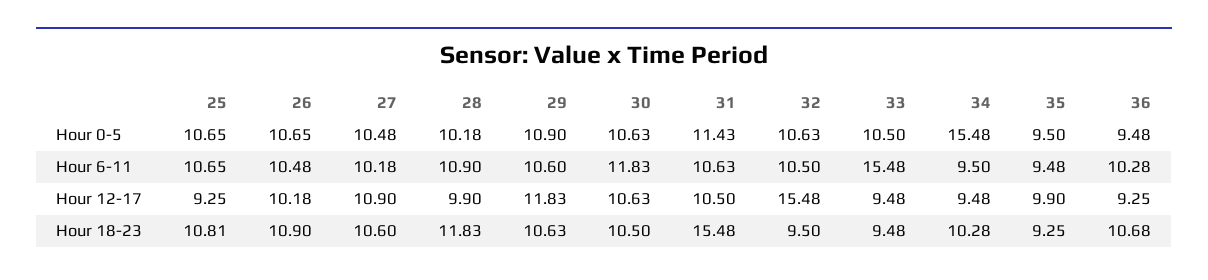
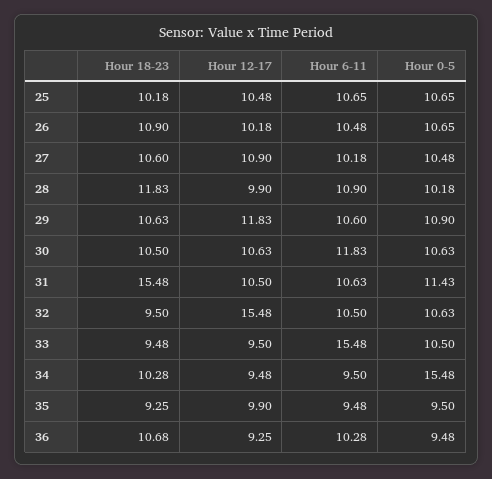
  {
    "25": {
      "Hour 0-5": 10.65,
      "Hour 6-11": 10.65,
-     "Hour 12-17": 9.25,
+     "Hour 12-17": 10.48,
-     "Hour 18-23": 10.81
+     "Hour 18-23": 10.18
    },
    "26": {
      "Hour 0-5": 10.65,
      "Hour 6-11": 10.48,
      "Hour 12-17": 10.18,
      "Hour 18-23": 10.9
    },
    "27": {
      "Hour 0-5": 10.48,
      "Hour 6-11": 10.18,
      "Hour 12-17": 10.9,
      "Hour 18-23": 10.6
    },
    "28": {
      "Hour 0-5": 10.18,
      "Hour 6-11": 10.9,
      "Hour 12-17": 9.9,
      "Hour 18-23": 11.83
    },
    "29": {
      "Hour 0-5": 10.9,
      "Hour 6-11": 10.6,
      "Hour 12-17": 11.83,
      "Hour 18-23": 10.63
    },
    "30": {
      "Hour 0-5": 10.63,
      "Hour 6-11": 11.83,
      "Hour 12-17": 10.63,
      "Hour 18-23": 10.5
    },
    "31": {
      "Hour 0-5": 11.43,
      "Hour 6-11": 10.63,
      "Hour 12-17": 10.5,
      "Hour 18-23": 15.48
    },
    "32": {
      "Hour 0-5": 10.63,
      "Hour 6-11": 10.5,
      "Hour 12-17": 15.48,
      "Hour 18-23": 9.5
    },
    "33": {
      "Hour 0-5": 10.5,
      "Hour 6-11": 15.48,
-     "Hour 12-17": 9.48,
+     "Hour 12-17": 9.5,
      "Hour 18-23": 9.48
    },
    "34": {
      "Hour 0-5": 15.48,
      "Hour 6-11": 9.5,
      "Hour 12-17": 9.48,
      "Hour 18-23": 10.28
    },
    "35": {
      "Hour 0-5": 9.5,
      "Hour 6-11": 9.48,
      "Hour 12-17": 9.9,
      "Hour 18-23": 9.25
    },
    "36": {
      "Hour 0-5": 9.48,
      "Hour 6-11": 10.28,
      "Hour 12-17": 9.25,
      "Hour 18-23": 10.68
    }
  }

